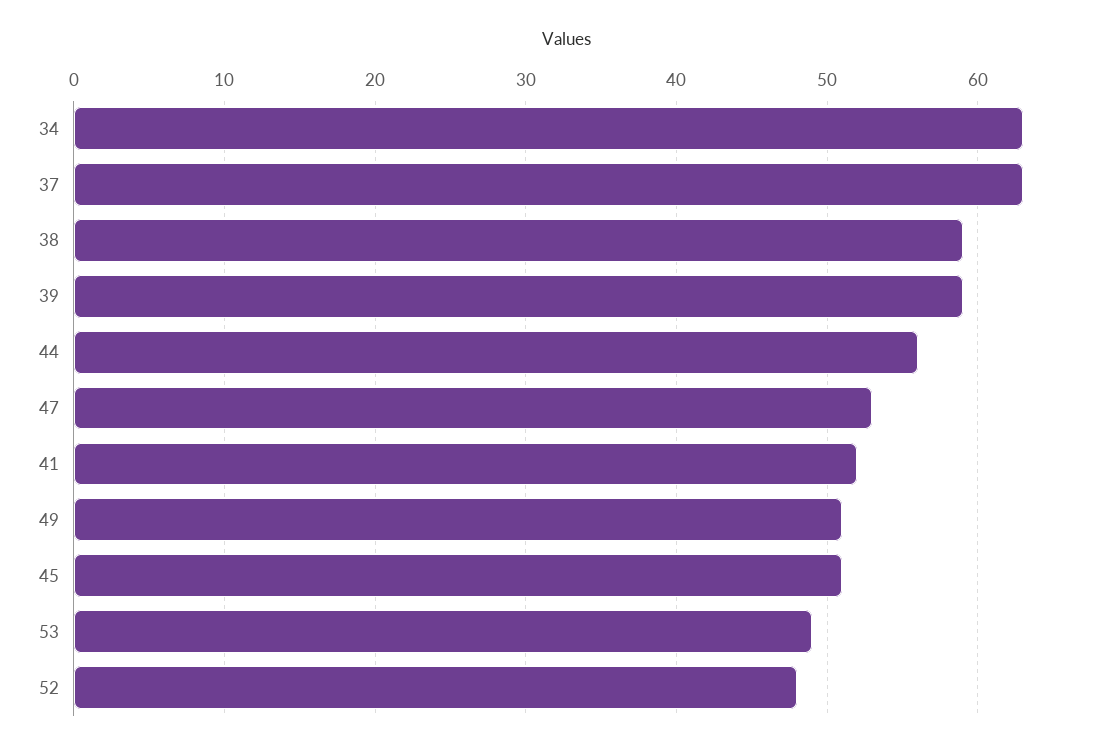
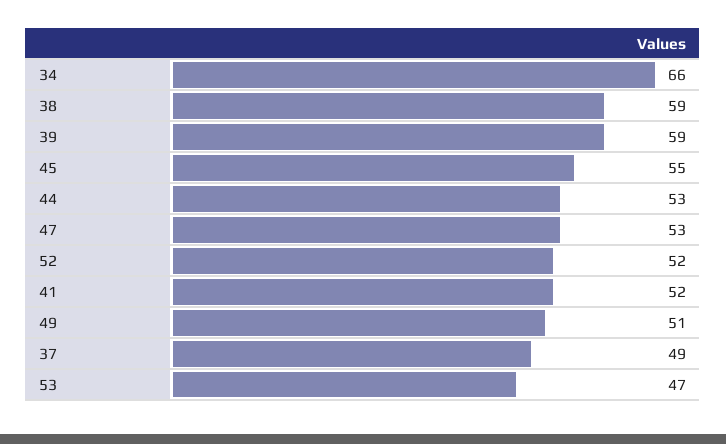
  {
-   "34": 63,
+   "34": 66,
-   "37": 63,
+   "37": 49,
    "38": 59,
    "39": 59,
-   "44": 56,
+   "44": 53,
    "47": 53,
    "41": 52,
    "49": 51,
-   "45": 51,
+   "45": 55,
-   "53": 49,
+   "53": 47,
-   "52": 48
+   "52": 52
  }

